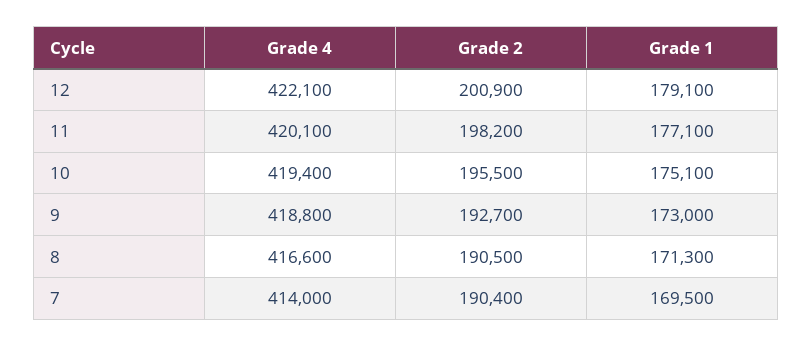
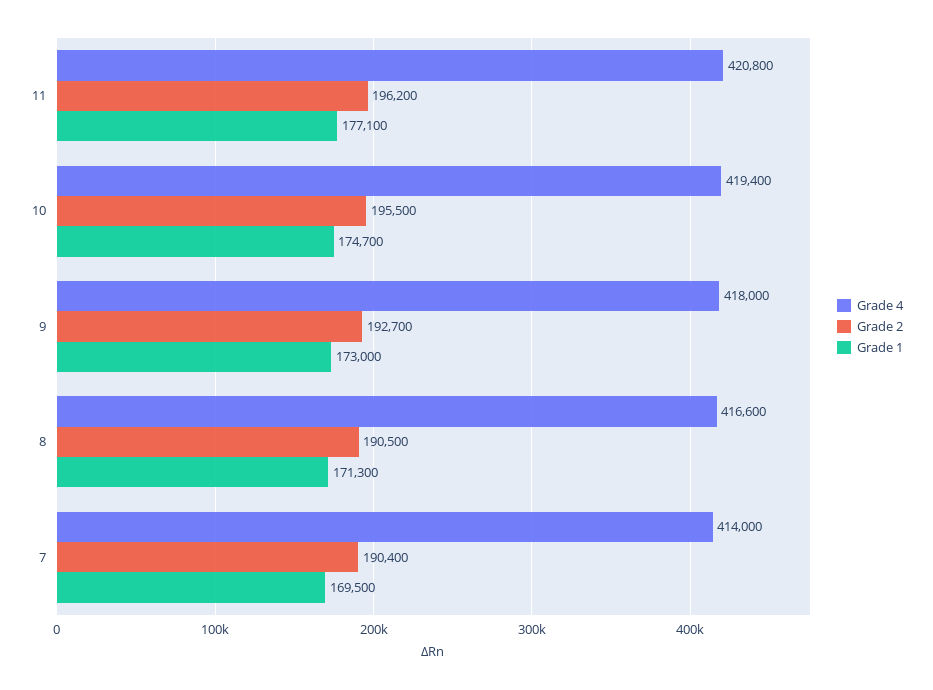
  {
    "Grade 4": {
-     "12": 422100,
-     "11": 420100,
+     "11": 420800,
      "10": 419400,
-     "9": 418800,
+     "9": 418000,
      "8": 416600,
      "7": 414000
    },
    "Grade 2": {
-     "12": 200900,
-     "11": 198200,
+     "11": 196200,
      "10": 195500,
      "9": 192700,
      "8": 190500,
      "7": 190400
    },
    "Grade 1": {
-     "12": 179100,
      "11": 177100,
-     "10": 175100,
+     "10": 174700,
      "9": 173000,
      "8": 171300,
      "7": 169500
    }
  }

